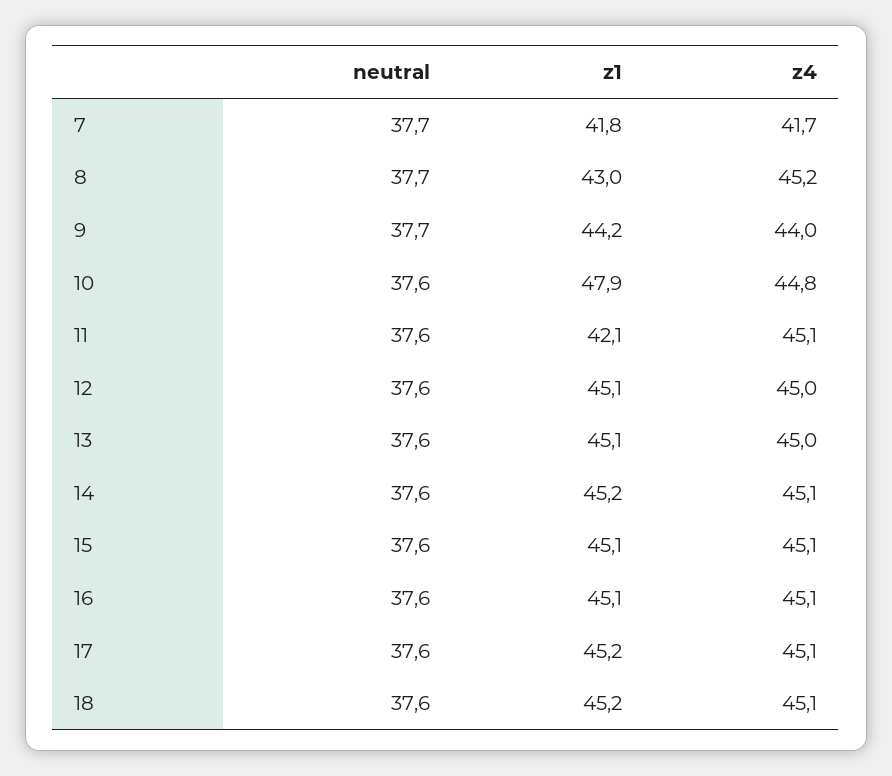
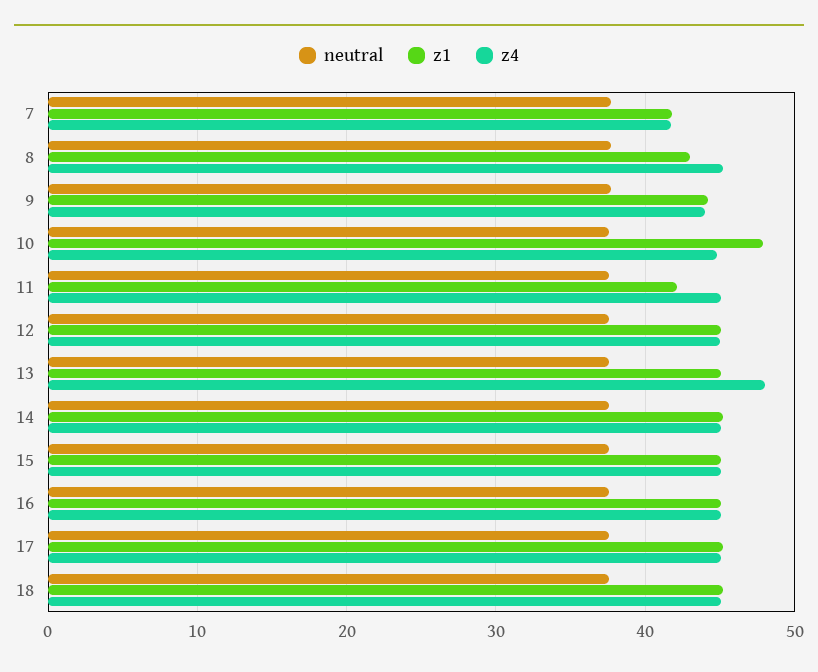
  {
    "neutral": {
      "7": 37.7,
      "8": 37.7,
      "9": 37.7,
      "10": 37.6,
      "11": 37.6,
      "12": 37.6,
      "13": 37.6,
      "14": 37.6,
      "15": 37.6,
      "16": 37.6,
      "17": 37.6,
      "18": 37.6
    },
    "z1": {
      "7": 41.8,
      "8": 43,
      "9": 44.2,
      "10": 47.9,
      "11": 42.1,
      "12": 45.1,
      "13": 45.1,
      "14": 45.2,
      "15": 45.1,
      "16": 45.1,
      "17": 45.2,
      "18": 45.2
    },
    "z4": {
      "7": 41.7,
      "8": 45.2,
      "9": 44,
      "10": 44.8,
      "11": 45.1,
      "12": 45,
-     "13": 45,
+     "13": 48,
      "14": 45.1,
      "15": 45.1,
      "16": 45.1,
      "17": 45.1,
      "18": 45.1
    }
  }

